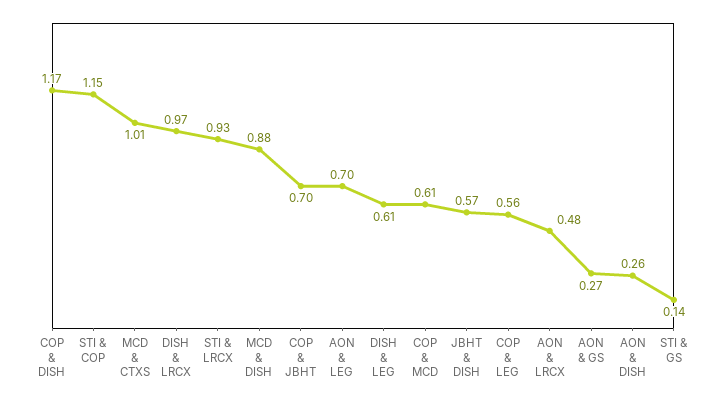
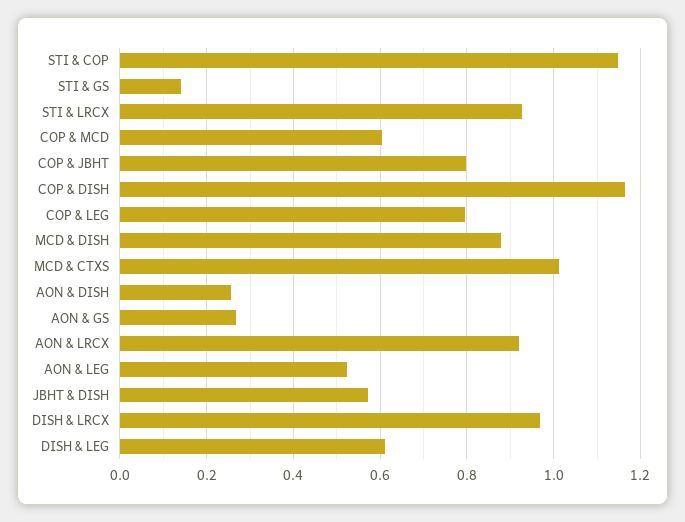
  {
    "COP & DISH": 1.17,
    "STI & COP": 1.15,
    "MCD & CTXS": 1.01,
    "DISH & LRCX": 0.97,
    "STI & LRCX": 0.93,
    "MCD & DISH": 0.88,
-   "COP & JBHT": 0.7,
+   "COP & JBHT": 0.8,
-   "AON & LEG": 0.7,
+   "AON & LEG": 0.52,
    "DISH & LEG": 0.61,
    "COP & MCD": 0.61,
    "JBHT & DISH": 0.57,
-   "COP & LEG": 0.56,
+   "COP & LEG": 0.8,
-   "AON & LRCX": 0.48,
+   "AON & LRCX": 0.92,
    "AON & GS": 0.27,
    "AON & DISH": 0.26,
    "STI & GS": 0.14
  }

